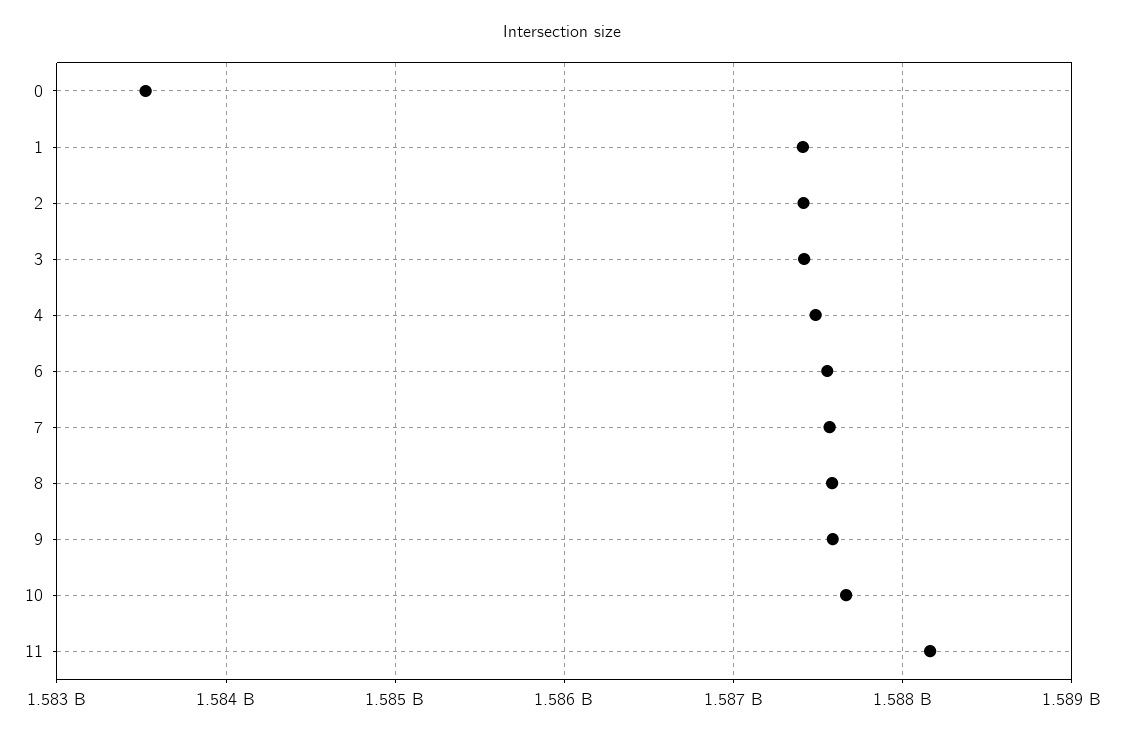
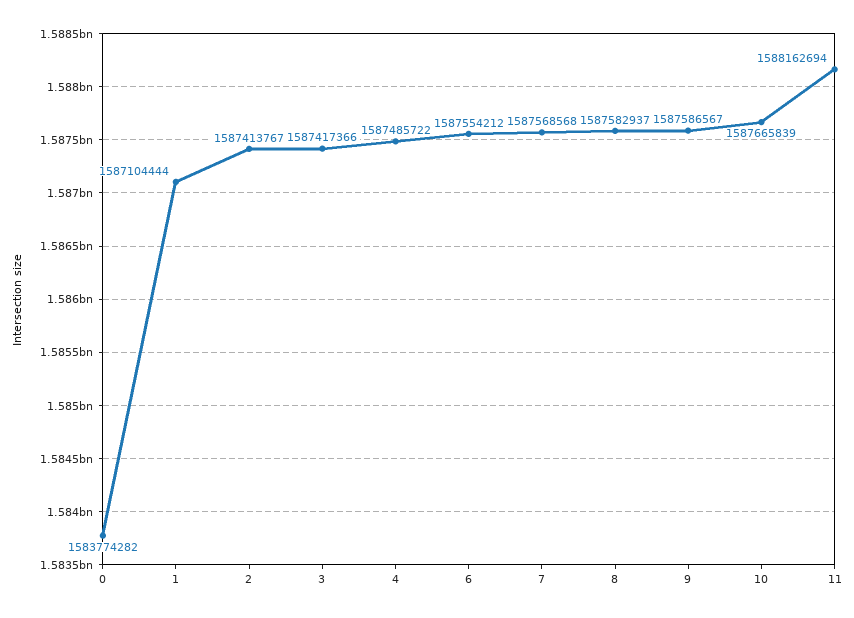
  {
-   "0": 1583500000,
+   "0": 1583774282,
-   "1": 1587400000,
+   "1": 1587104444,
    "2": 1587413767,
    "3": 1587417366,
    "4": 1587485722,
    "6": 1587554212,
    "7": 1587568568,
    "8": 1587582937,
    "9": 1587586567,
    "10": 1587665839,
    "11": 1588162694
  }

